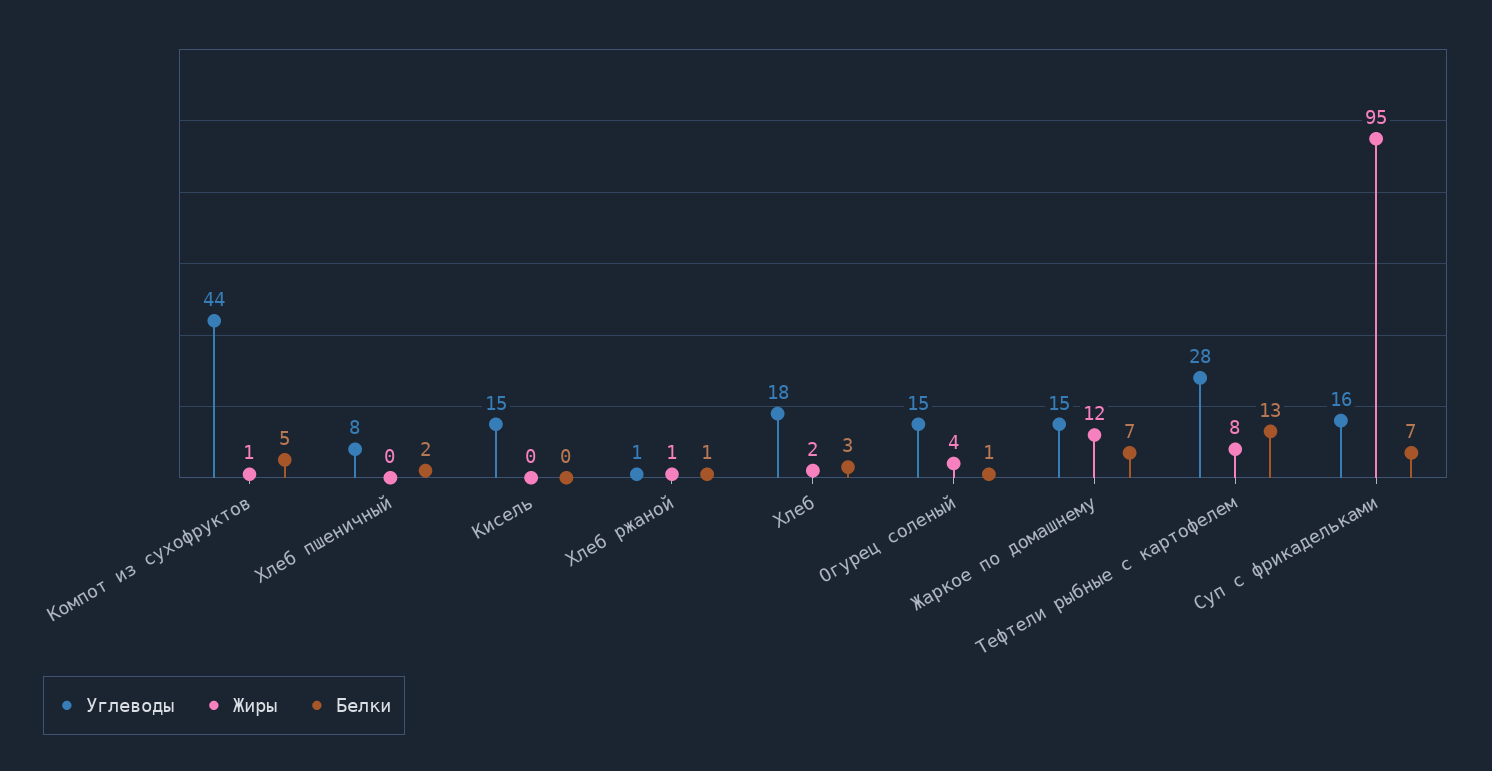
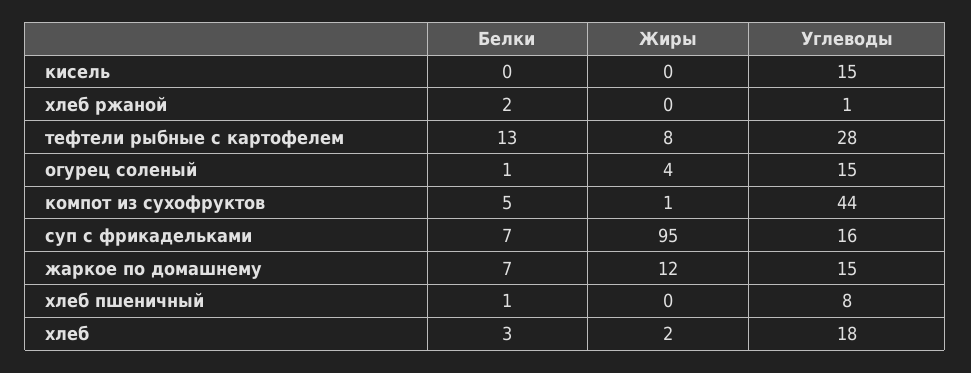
  {
    "Углеводы": {
      "Компот из сухофруктов": 44,
      "Хлеб пшеничный": 8,
      "Кисель": 15,
      "Хлеб ржаной": 1,
      "Хлеб": 18,
      "Огурец соленый": 15,
      "Жаркое по домашнему": 15,
      "Тефтели рыбные с картофелем": 28,
      "Суп с фрикадельками": 16
    },
    "Жиры": {
      "Компот из сухофруктов": 1,
      "Хлеб пшеничный": 0,
      "Кисель": 0,
-     "Хлеб ржаной": 1,
+     "Хлеб ржаной": 0,
      "Хлеб": 2,
      "Огурец соленый": 4,
      "Жаркое по домашнему": 12,
      "Тефтели рыбные с картофелем": 8,
      "Суп с фрикадельками": 95
    },
    "Белки": {
      "Компот из сухофруктов": 5,
-     "Хлеб пшеничный": 2,
+     "Хлеб пшеничный": 1,
      "Кисель": 0,
-     "Хлеб ржаной": 1,
+     "Хлеб ржаной": 2,
      "Хлеб": 3,
      "Огурец соленый": 1,
      "Жаркое по домашнему": 7,
      "Тефтели рыбные с картофелем": 13,
      "Суп с фрикадельками": 7
    }
  }

